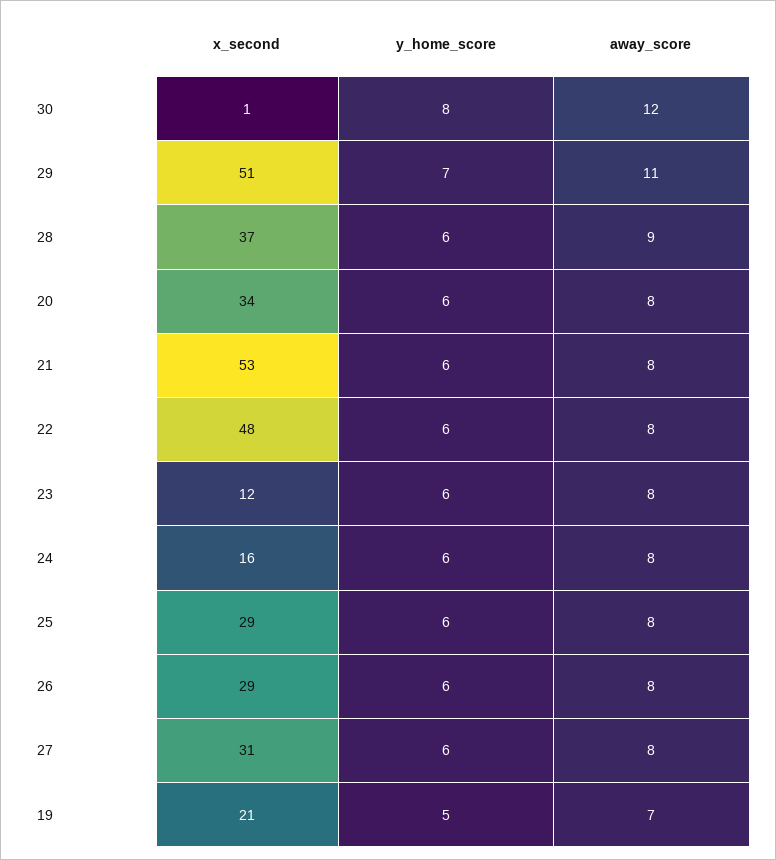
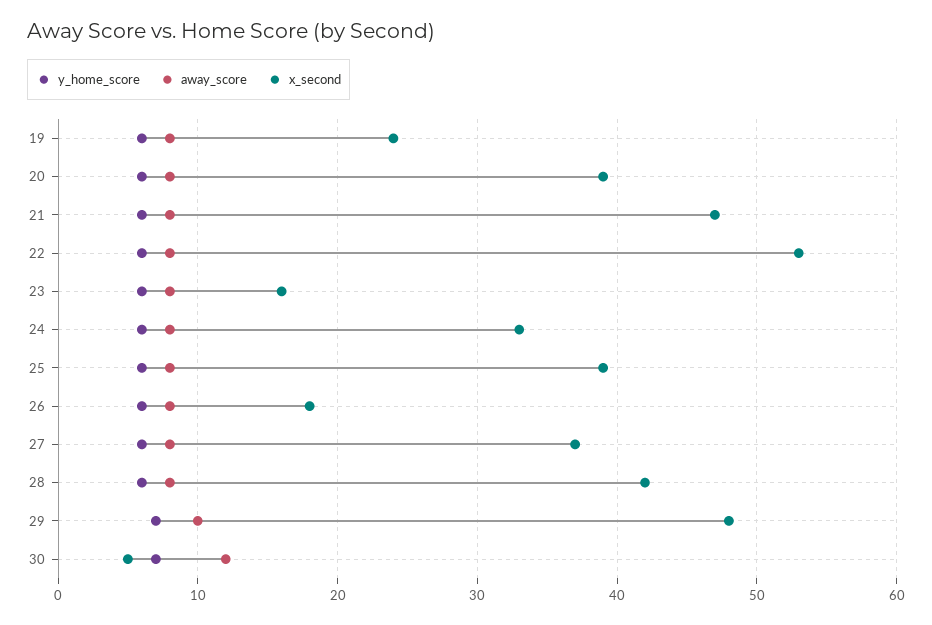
  {
    "x_second": {
-     "30": 1,
+     "30": 5,
-     "29": 51,
+     "29": 48,
-     "28": 37,
+     "28": 42,
-     "20": 34,
+     "20": 39,
-     "21": 53,
+     "21": 47,
-     "22": 48,
+     "22": 53,
-     "23": 12,
+     "23": 16,
-     "24": 16,
+     "24": 33,
-     "25": 29,
+     "25": 39,
-     "26": 29,
+     "26": 18,
-     "27": 31,
+     "27": 37,
-     "19": 21
+     "19": 24
    },
    "y_home_score": {
-     "30": 8,
+     "30": 7,
      "29": 7,
      "28": 6,
      "20": 6,
      "21": 6,
      "22": 6,
      "23": 6,
      "24": 6,
      "25": 6,
      "26": 6,
      "27": 6,
-     "19": 5
+     "19": 6
    },
    "away_score": {
      "30": 12,
-     "29": 11,
+     "29": 10,
-     "28": 9,
+     "28": 8,
      "20": 8,
      "21": 8,
      "22": 8,
      "23": 8,
      "24": 8,
      "25": 8,
      "26": 8,
      "27": 8,
-     "19": 7
+     "19": 8
    }
  }

